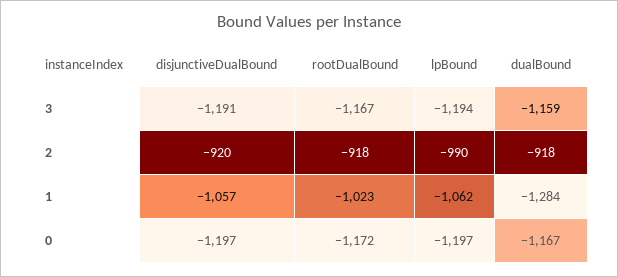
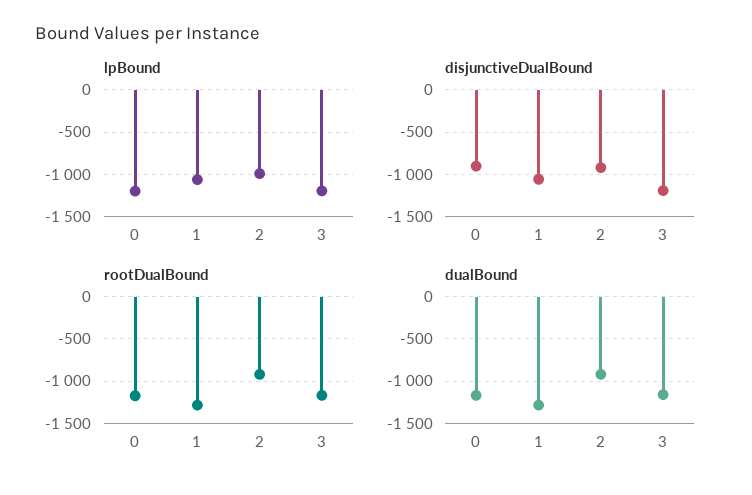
  {
    "disjunctiveDualBound": {
      "3": -1191,
      "2": -920,
      "1": -1057,
-     "0": -1197
+     "0": -900
    },
    "rootDualBound": {
      "3": -1167,
      "2": -918,
-     "1": -1023,
+     "1": -1300,
      "0": -1172
    },
    "lpBound": {
      "3": -1194,
      "2": -990,
      "1": -1062,
      "0": -1197
    },
    "dualBound": {
      "3": -1159,
      "2": -918,
      "1": -1284,
      "0": -1167
    }
  }

